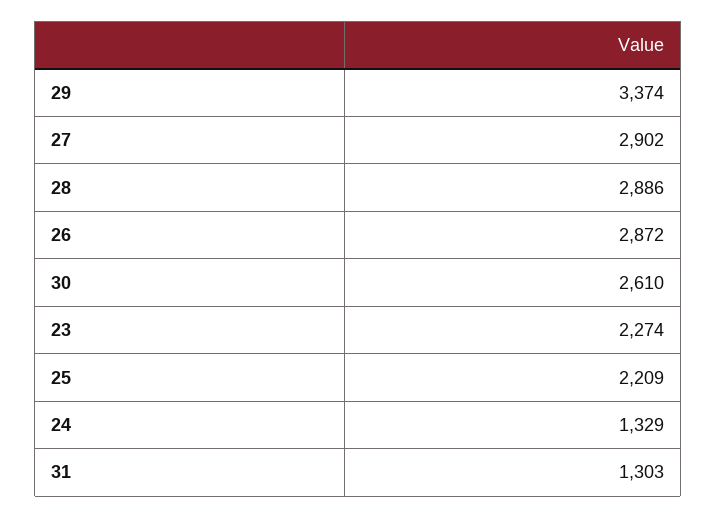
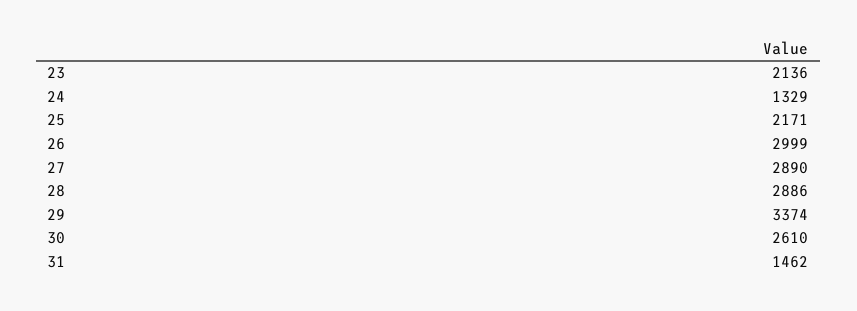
  {
    "29": 3374,
-   "27": 2902,
+   "27": 2890,
    "28": 2886,
-   "26": 2872,
+   "26": 2999,
    "30": 2610,
-   "23": 2274,
+   "23": 2136,
-   "25": 2209,
+   "25": 2171,
    "24": 1329,
-   "31": 1303
+   "31": 1462
  }

